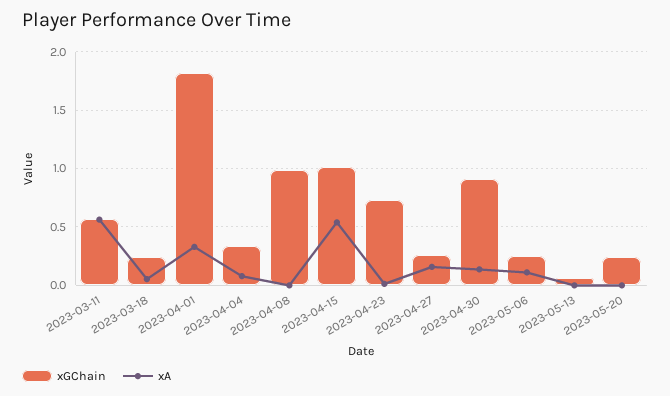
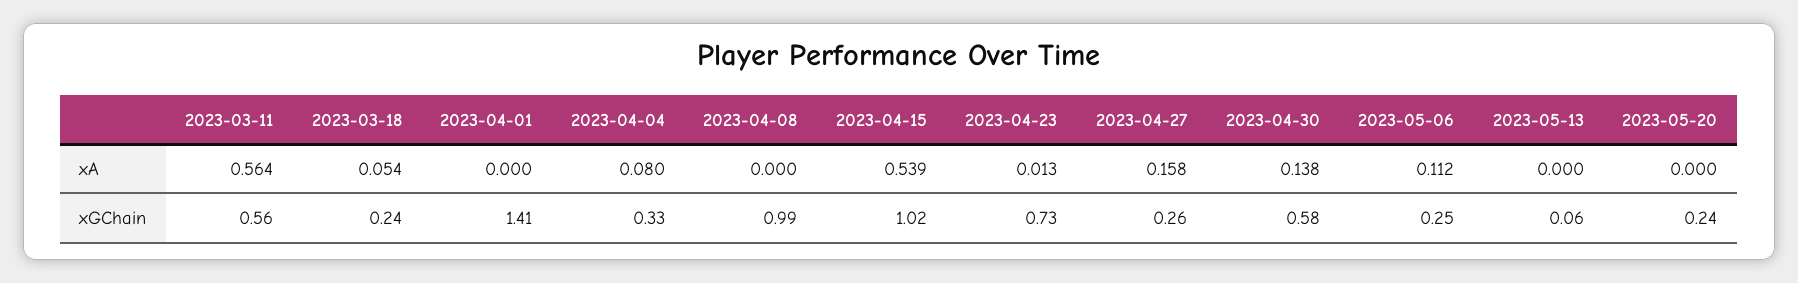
  {
    "xGChain": {
      "2023-03-11": 0.56,
      "2023-03-18": 0.24,
-     "2023-04-01": 1.8,
+     "2023-04-01": 1.41,
      "2023-04-04": 0.33,
      "2023-04-08": 0.99,
      "2023-04-15": 1.02,
      "2023-04-23": 0.73,
      "2023-04-27": 0.26,
-     "2023-04-30": 0.9,
+     "2023-04-30": 0.58,
      "2023-05-06": 0.25,
      "2023-05-13": 0.06,
      "2023-05-20": 0.24
    },
    "xA": {
      "2023-03-11": 0.564,
      "2023-03-18": 0.054,
-     "2023-04-01": 0.3,
+     "2023-04-01": 0,
      "2023-04-04": 0.08,
      "2023-04-08": 0,
      "2023-04-15": 0.539,
      "2023-04-23": 0.013,
      "2023-04-27": 0.158,
      "2023-04-30": 0.138,
      "2023-05-06": 0.112,
      "2023-05-13": 0,
      "2023-05-20": 0
    }
  }

